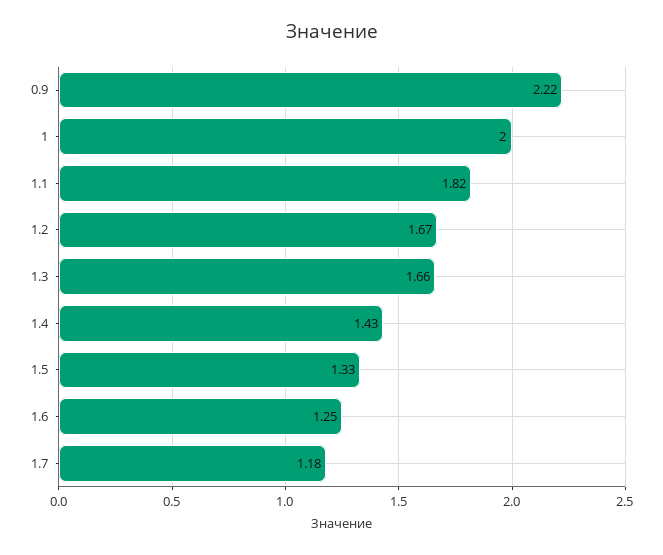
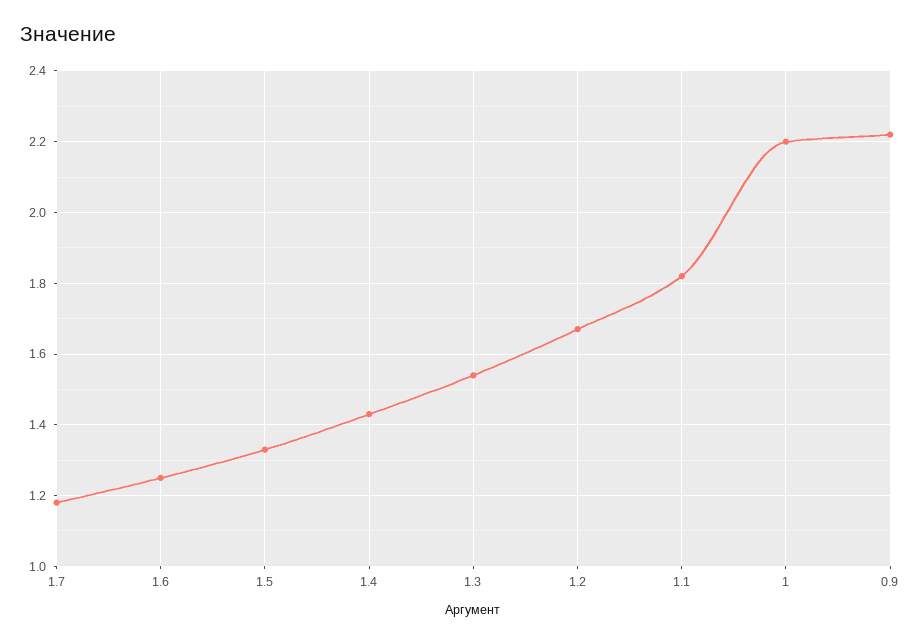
  {
    "0.9": 2.22,
-   "1": 2,
+   "1": 2.2,
    "1.1": 1.82,
    "1.2": 1.67,
-   "1.3": 1.66,
+   "1.3": 1.55,
    "1.4": 1.43,
    "1.5": 1.33,
    "1.6": 1.25,
    "1.7": 1.18
  }

